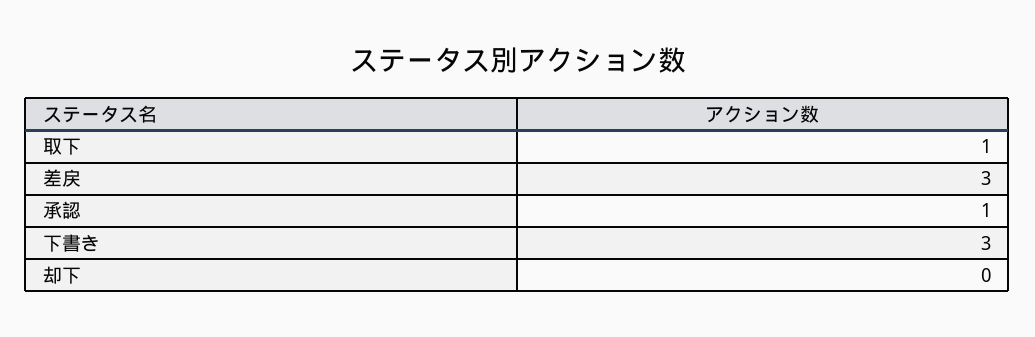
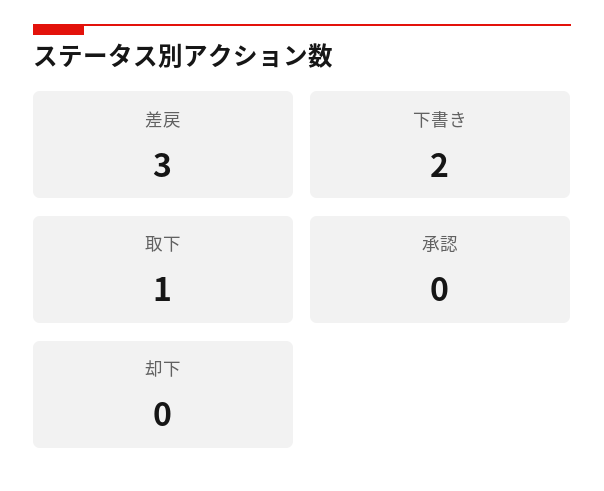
  {
    "取下": 1,
    "差戻": 3,
-   "承認": 1,
+   "承認": 0,
-   "下書き": 3,
+   "下書き": 2,
    "却下": 0
  }

